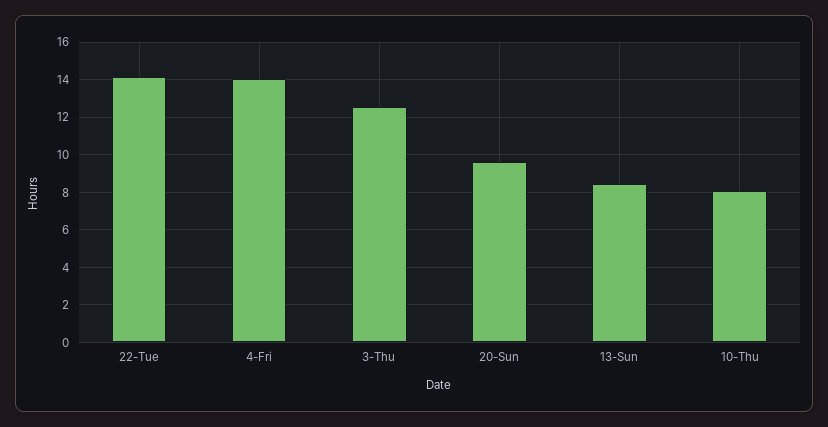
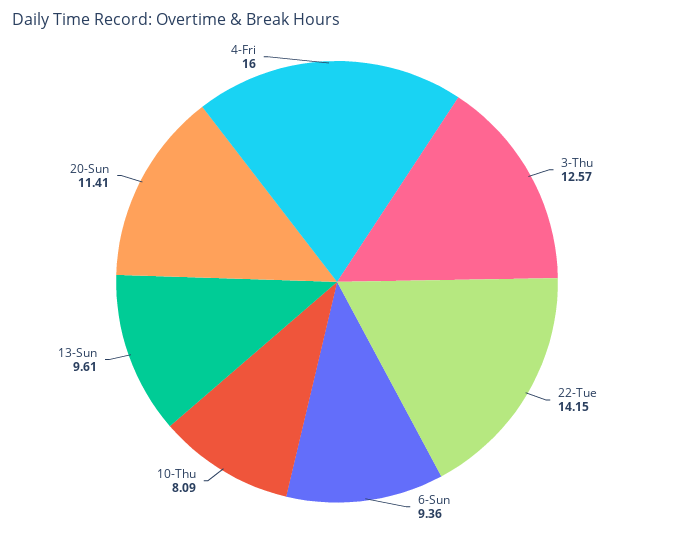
  {
    "22-Tue": 14.15,
-   "4-Fri": 14,
+   "4-Fri": 16,
    "3-Thu": 12.57,
-   "20-Sun": 9.5,
+   "20-Sun": 11.41,
-   "13-Sun": 8.5,
+   "13-Sun": 9.61,
-   "10-Thu": 8.09
+   "10-Thu": 8.09,
+   "6-Sun": 9.36
  }

